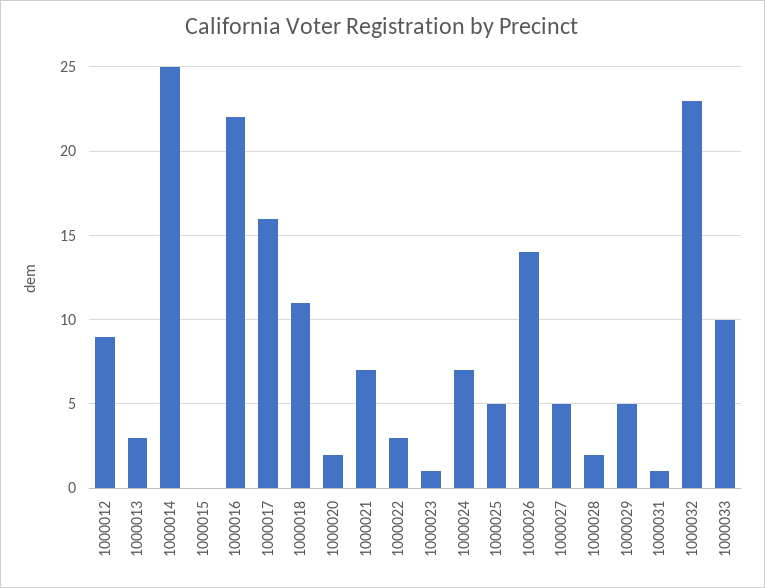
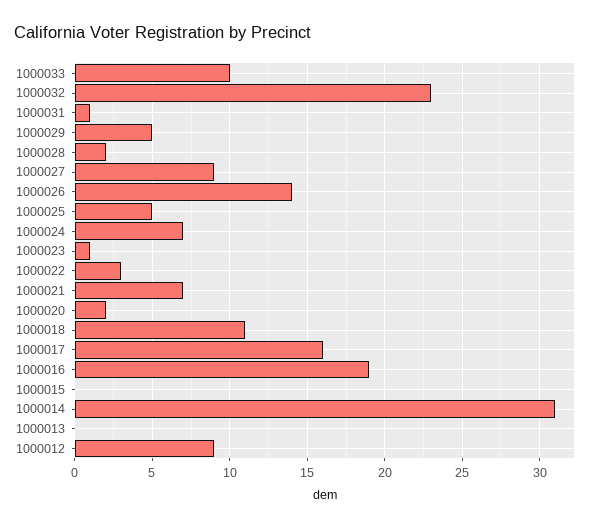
  {
    "1000012": 9,
-   "1000013": 3,
+   "1000013": 0,
-   "1000014": 25,
+   "1000014": 31,
    "1000015": 0,
-   "1000016": 22,
+   "1000016": 19,
    "1000017": 16,
    "1000018": 11,
    "1000020": 2,
    "1000021": 7,
    "1000022": 3,
    "1000023": 1,
    "1000024": 7,
    "1000025": 5,
    "1000026": 14,
-   "1000027": 5,
+   "1000027": 9,
    "1000028": 2,
    "1000029": 5,
    "1000031": 1,
    "1000032": 23,
    "1000033": 10
  }

